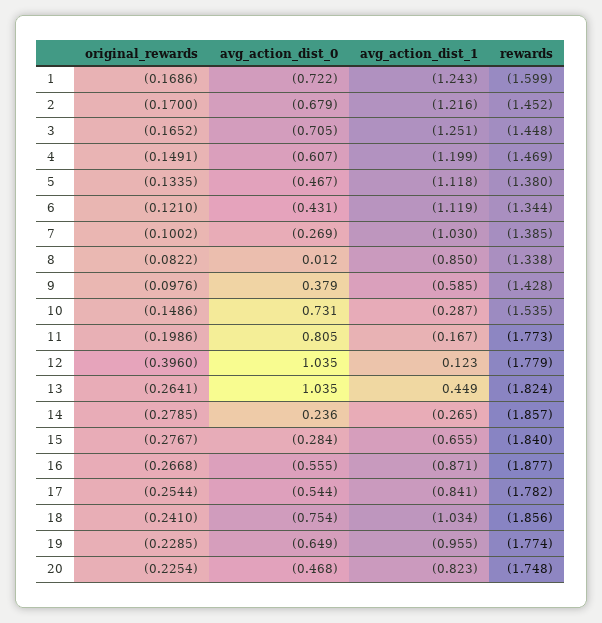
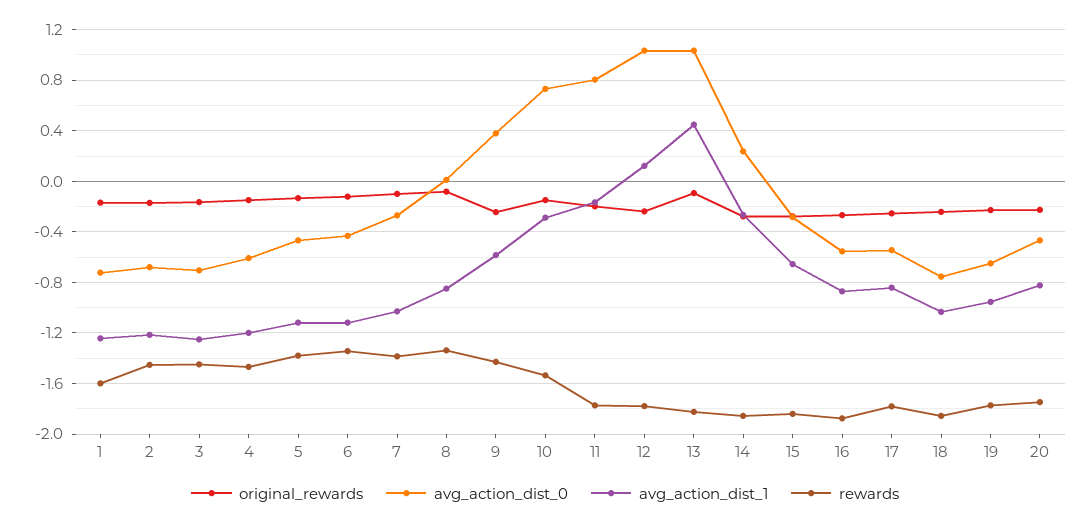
  {
    "original_rewards": {
      "1": -0.1686,
      "2": -0.17,
      "3": -0.1652,
      "4": -0.1491,
      "5": -0.1335,
      "6": -0.121,
      "7": -0.1002,
      "8": -0.0822,
-     "9": -0.0976,
+     "9": -0.25,
      "10": -0.1486,
      "11": -0.1986,
-     "12": -0.396,
+     "12": -0.25,
-     "13": -0.2641,
+     "13": -0.1,
      "14": -0.2785,
      "15": -0.2767,
      "16": -0.2668,
      "17": -0.2544,
      "18": -0.241,
      "19": -0.2285,
      "20": -0.2254
    },
    "avg_action_dist_0": {
      "1": -0.722,
      "2": -0.679,
      "3": -0.705,
      "4": -0.607,
      "5": -0.467,
      "6": -0.431,
      "7": -0.269,
      "8": 0.012,
      "9": 0.379,
      "10": 0.731,
      "11": 0.805,
      "12": 1.035,
      "13": 1.035,
      "14": 0.236,
      "15": -0.284,
      "16": -0.555,
      "17": -0.544,
      "18": -0.754,
      "19": -0.649,
      "20": -0.468
    },
    "avg_action_dist_1": {
      "1": -1.243,
      "2": -1.216,
      "3": -1.251,
      "4": -1.199,
      "5": -1.118,
      "6": -1.119,
      "7": -1.03,
      "8": -0.85,
      "9": -0.585,
      "10": -0.287,
      "11": -0.167,
      "12": 0.123,
      "13": 0.449,
      "14": -0.265,
      "15": -0.655,
      "16": -0.871,
      "17": -0.841,
      "18": -1.034,
      "19": -0.955,
      "20": -0.823
    },
    "rewards": {
      "1": -1.599,
      "2": -1.452,
      "3": -1.448,
      "4": -1.469,
      "5": -1.38,
      "6": -1.344,
      "7": -1.385,
      "8": -1.338,
      "9": -1.428,
      "10": -1.535,
      "11": -1.773,
      "12": -1.779,
      "13": -1.824,
      "14": -1.857,
      "15": -1.84,
      "16": -1.877,
      "17": -1.782,
      "18": -1.856,
      "19": -1.774,
      "20": -1.748
    }
  }

